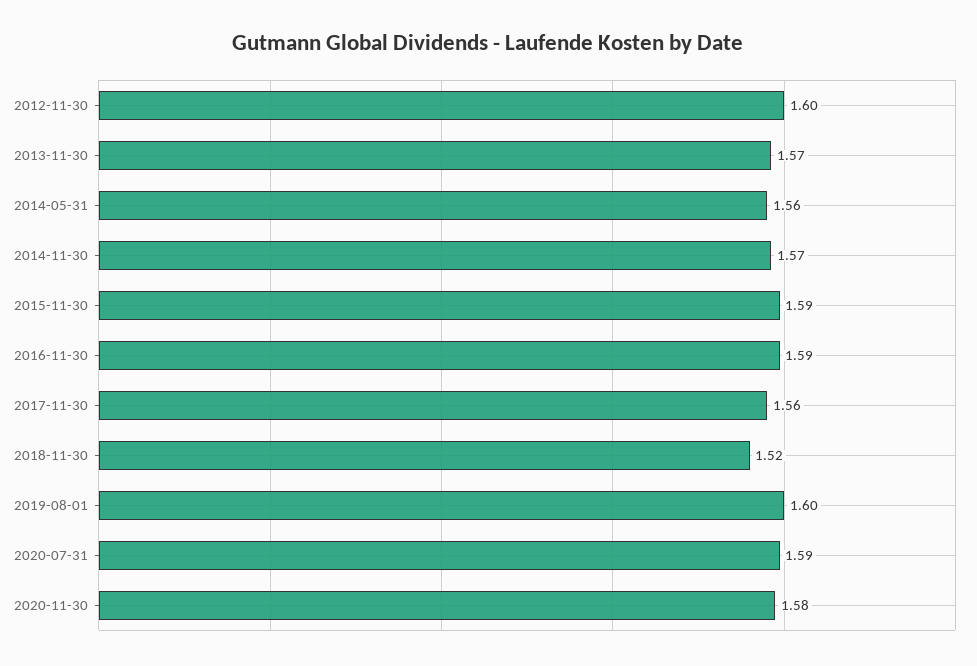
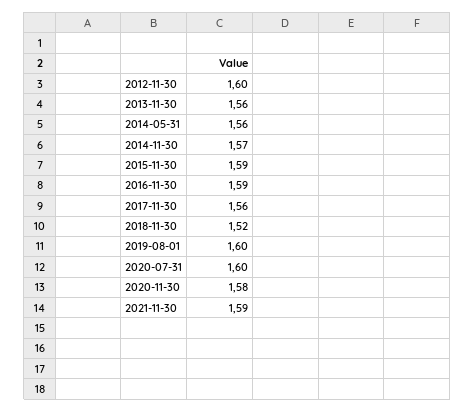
  {
    "2012-11-30": 1.6,
-   "2013-11-30": 1.57,
+   "2013-11-30": 1.56,
    "2014-05-31": 1.56,
    "2014-11-30": 1.57,
    "2015-11-30": 1.59,
    "2016-11-30": 1.59,
    "2017-11-30": 1.56,
    "2018-11-30": 1.52,
    "2019-08-01": 1.6,
-   "2020-07-31": 1.59,
+   "2020-07-31": 1.6,
-   "2020-11-30": 1.58
+   "2020-11-30": 1.58,
+   "2021-11-30": 1.59
  }

